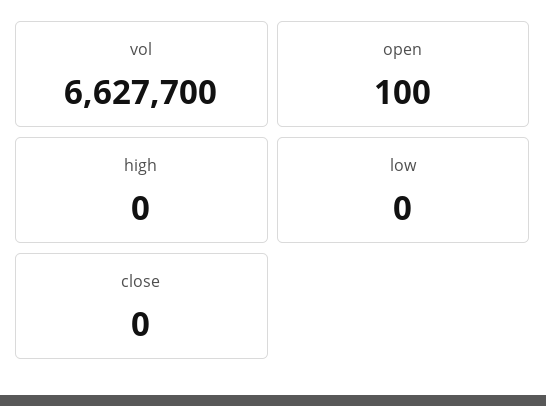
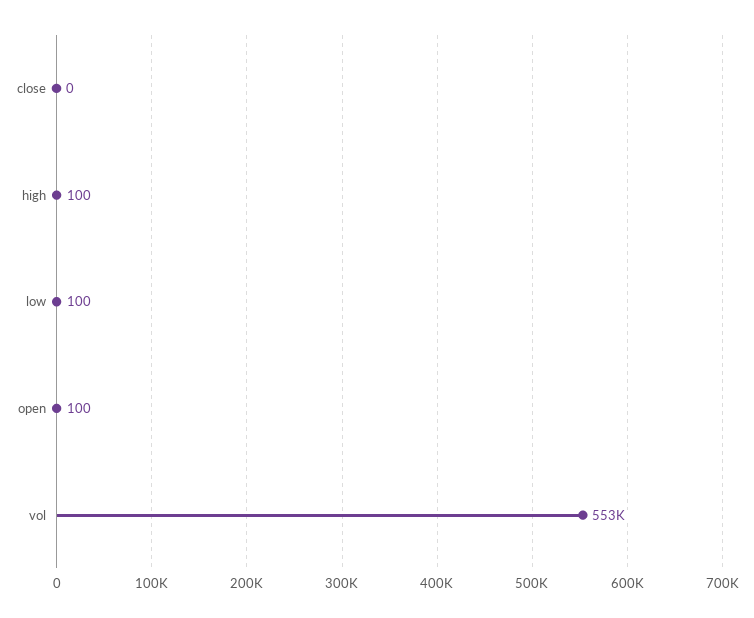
  {
-   "vol": 6627700,
+   "vol": 553000,
    "open": 100,
-   "high": 0,
+   "high": 100,
-   "low": 0,
+   "low": 100,
    "close": 0
  }

